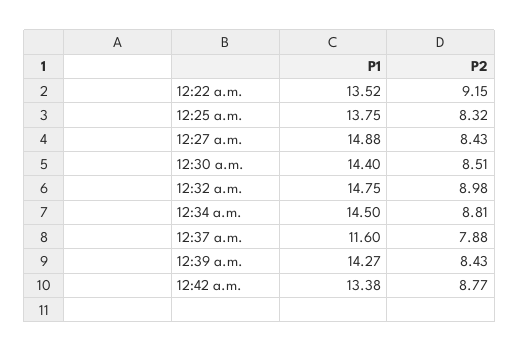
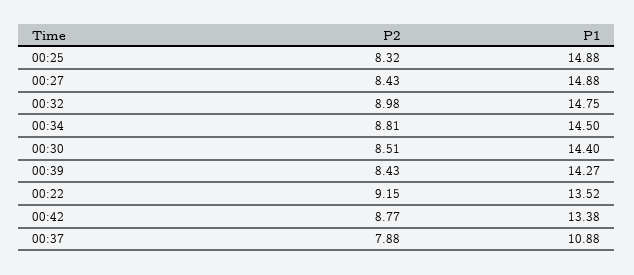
  {
    "P1": {
      "12:22 a.m.": 13.52,
-     "12:25 a.m.": 13.75,
+     "12:25 a.m.": 14.88,
      "12:27 a.m.": 14.88,
      "12:30 a.m.": 14.4,
      "12:32 a.m.": 14.75,
      "12:34 a.m.": 14.5,
-     "12:37 a.m.": 11.6,
+     "12:37 a.m.": 10.88,
      "12:39 a.m.": 14.27,
      "12:42 a.m.": 13.38
    },
    "P2": {
      "12:22 a.m.": 9.15,
      "12:25 a.m.": 8.32,
      "12:27 a.m.": 8.43,
      "12:30 a.m.": 8.51,
      "12:32 a.m.": 8.98,
      "12:34 a.m.": 8.81,
      "12:37 a.m.": 7.88,
      "12:39 a.m.": 8.43,
      "12:42 a.m.": 8.77
    }
  }

